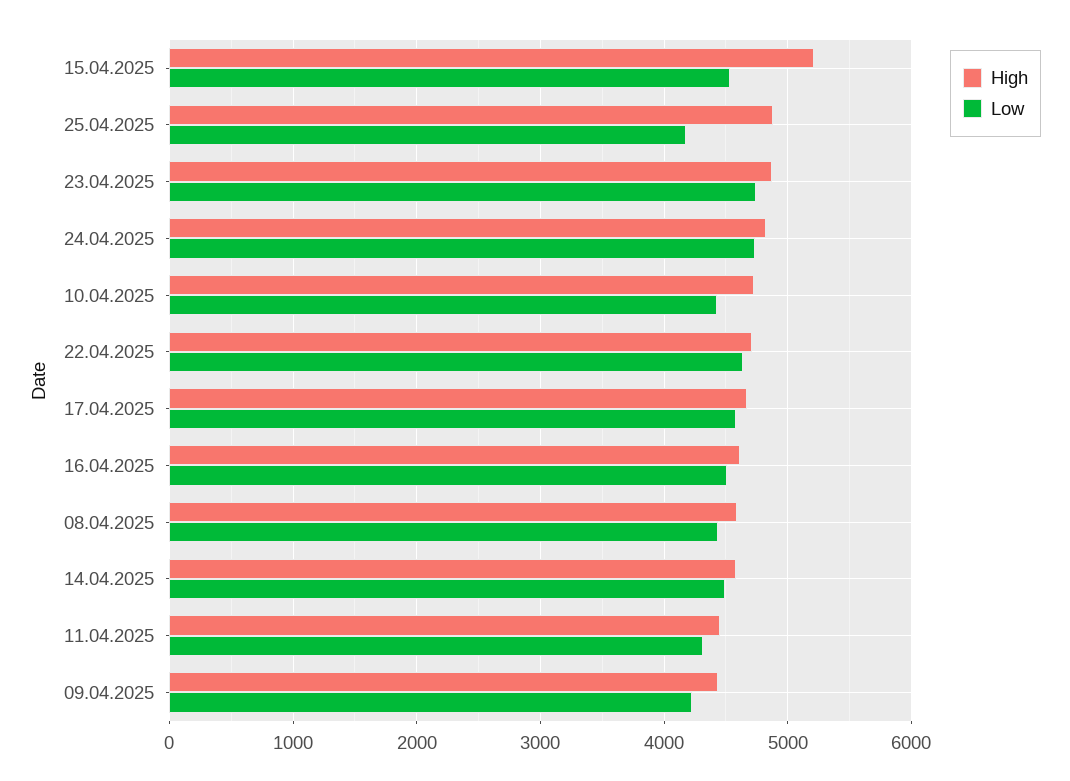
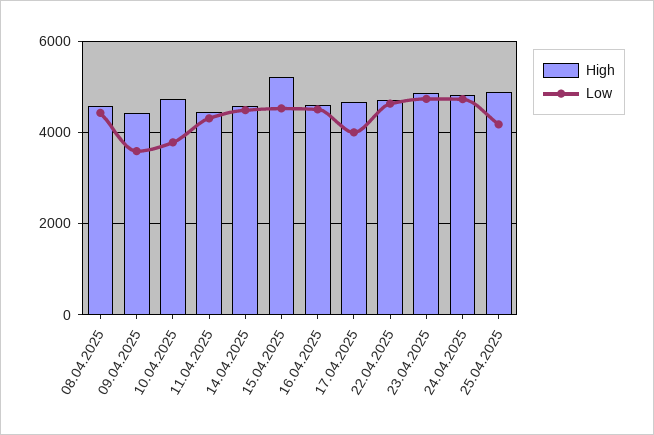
  {
    "High": {
      "15.04.2025": 5200,
      "25.04.2025": 4900,
      "23.04.2025": 4900,
      "24.04.2025": 4800,
      "10.04.2025": 4700,
      "22.04.2025": 4700,
      "17.04.2025": 4700,
      "16.04.2025": 4600,
      "08.04.2025": 4600,
      "14.04.2025": 4600,
      "11.04.2025": 4500,
      "09.04.2025": 4400
    },
    "Low": {
      "15.04.2025": 4500,
      "25.04.2025": 4200,
      "23.04.2025": 4700,
      "24.04.2025": 4700,
-     "10.04.2025": 4400,
+     "10.04.2025": 3800,
      "22.04.2025": 4600,
-     "17.04.2025": 4600,
+     "17.04.2025": 4000,
      "16.04.2025": 4500,
      "08.04.2025": 4400,
      "14.04.2025": 4500,
      "11.04.2025": 4300,
-     "09.04.2025": 4200
+     "09.04.2025": 3600
    }
  }

